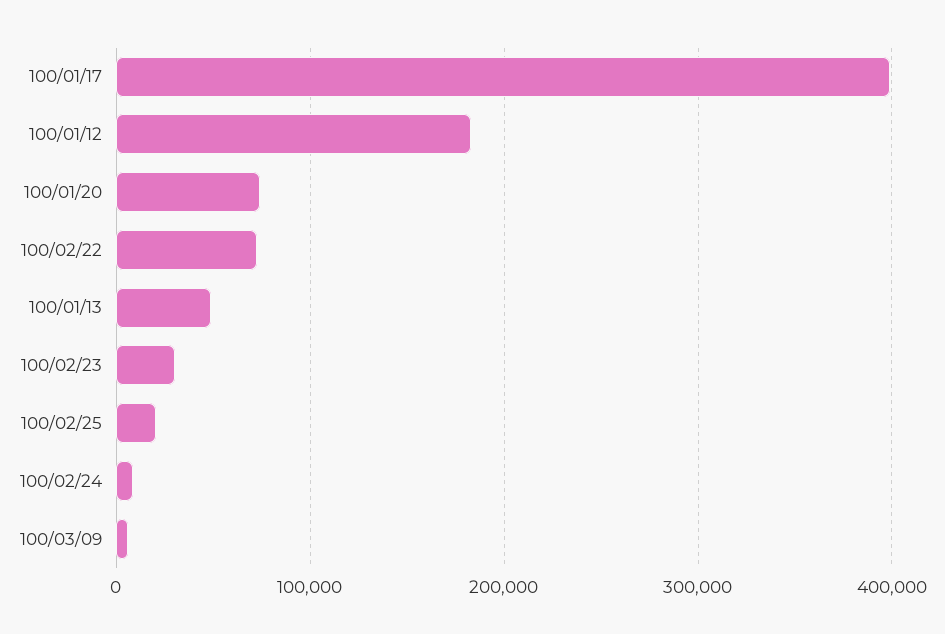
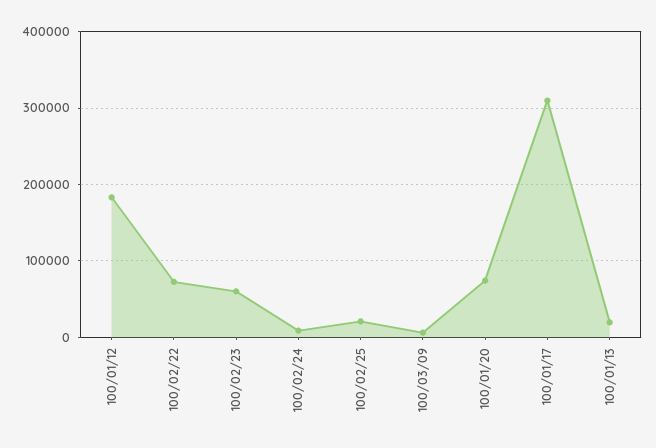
  {
-   "100/01/17": 400000,
+   "100/01/17": 310000,
    "100/01/12": 180000,
    "100/01/20": 70000,
    "100/02/22": 70000,
-   "100/01/13": 50000,
+   "100/01/13": 20000,
-   "100/02/23": 30000,
+   "100/02/23": 60000,
    "100/02/25": 20000,
    "100/02/24": 10000,
    "100/03/09": 10000
  }

